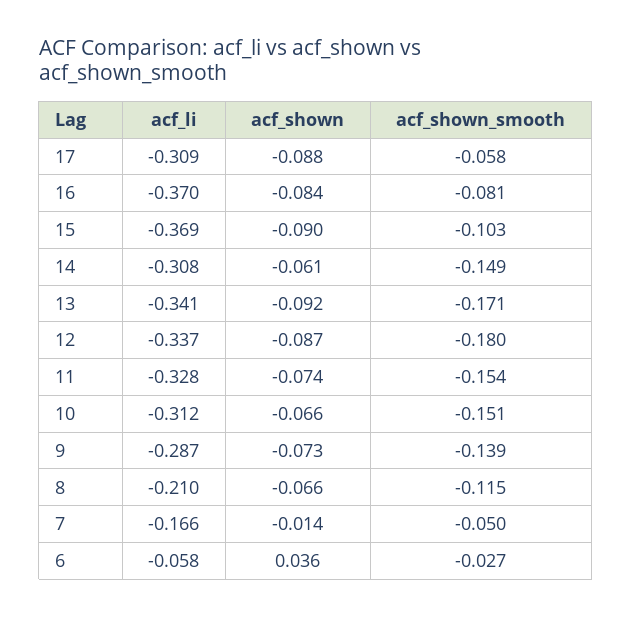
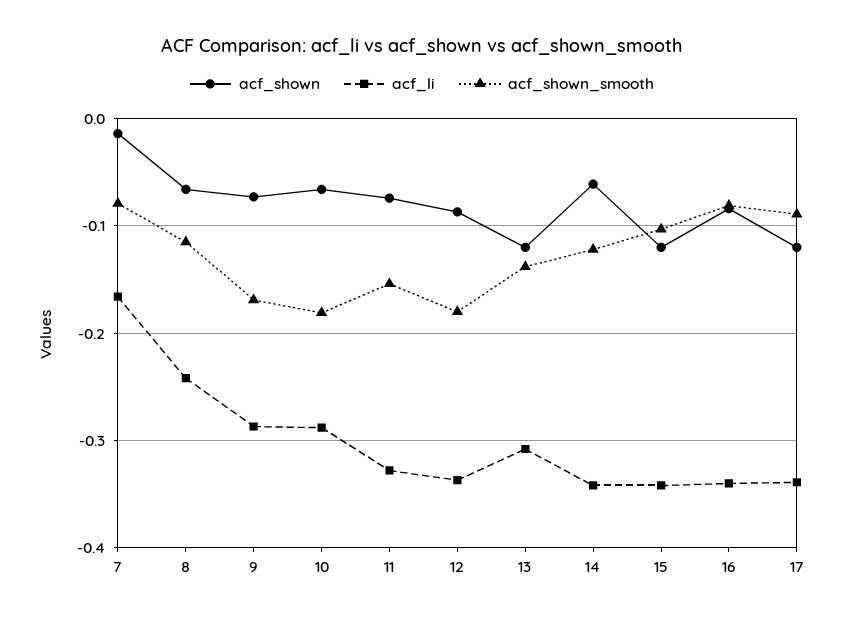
  {
    "acf_li": {
-     "17": -0.309,
+     "17": -0.34,
-     "16": -0.37,
+     "16": -0.34,
-     "15": -0.369,
+     "15": -0.34,
-     "14": -0.308,
+     "14": -0.34,
-     "13": -0.341,
+     "13": -0.31,
      "12": -0.337,
      "11": -0.328,
-     "10": -0.312,
+     "10": -0.29,
      "9": -0.287,
-     "8": -0.21,
+     "8": -0.24,
-     "7": -0.166,
+     "7": -0.166
-     "6": -0.058
    },
    "acf_shown": {
-     "17": -0.088,
+     "17": -0.12,
      "16": -0.084,
-     "15": -0.09,
+     "15": -0.12,
      "14": -0.061,
-     "13": -0.092,
+     "13": -0.12,
      "12": -0.087,
      "11": -0.074,
      "10": -0.066,
      "9": -0.073,
      "8": -0.066,
-     "7": -0.014,
+     "7": -0.014
-     "6": 0.036
    },
    "acf_shown_smooth": {
-     "17": -0.058,
+     "17": -0.09,
      "16": -0.081,
      "15": -0.103,
-     "14": -0.149,
+     "14": -0.12,
-     "13": -0.171,
+     "13": -0.14,
      "12": -0.18,
      "11": -0.154,
-     "10": -0.151,
+     "10": -0.18,
-     "9": -0.139,
+     "9": -0.17,
      "8": -0.115,
-     "7": -0.05,
+     "7": -0.08
-     "6": -0.027
    }
  }

